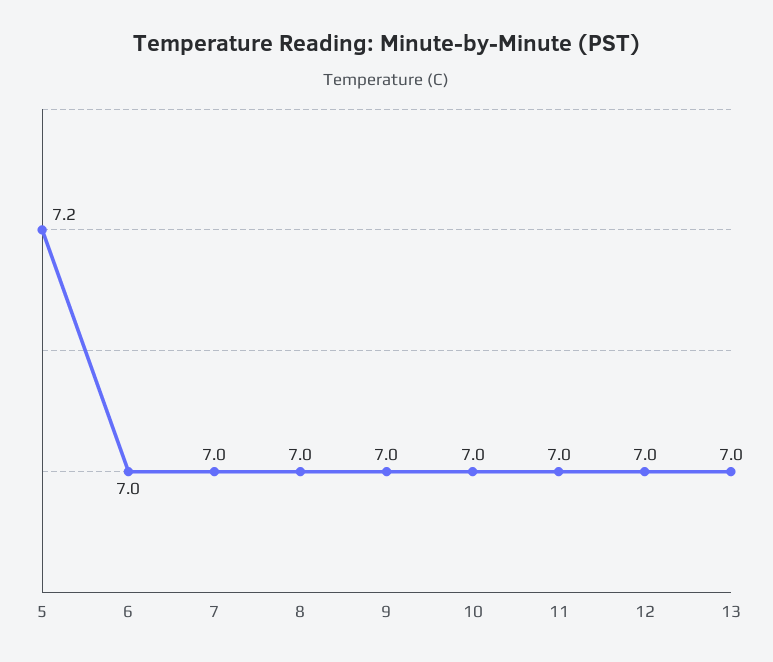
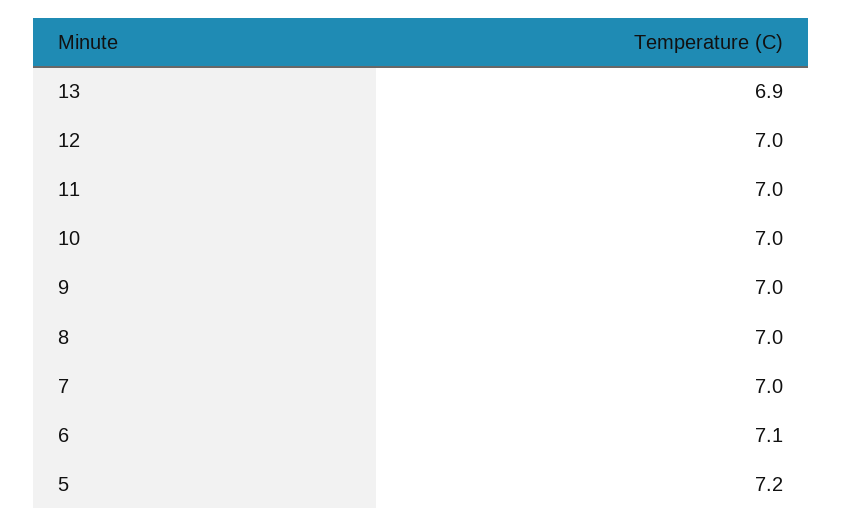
  {
    "5": 7.2,
-   "6": 7,
+   "6": 7.1,
    "7": 7,
    "8": 7,
    "9": 7,
    "10": 7,
    "11": 7,
    "12": 7,
-   "13": 7
+   "13": 6.9
  }

